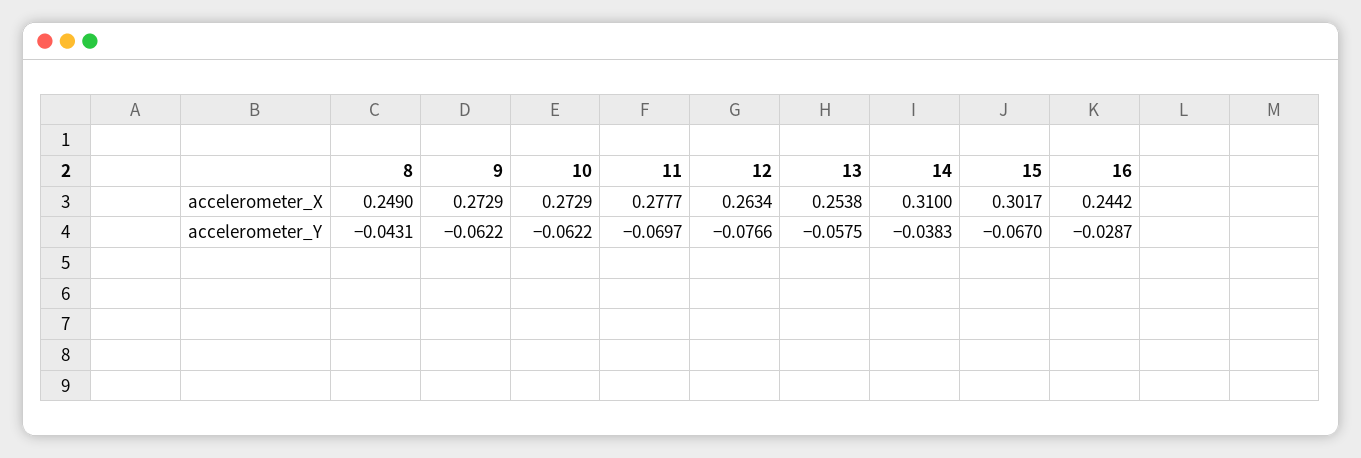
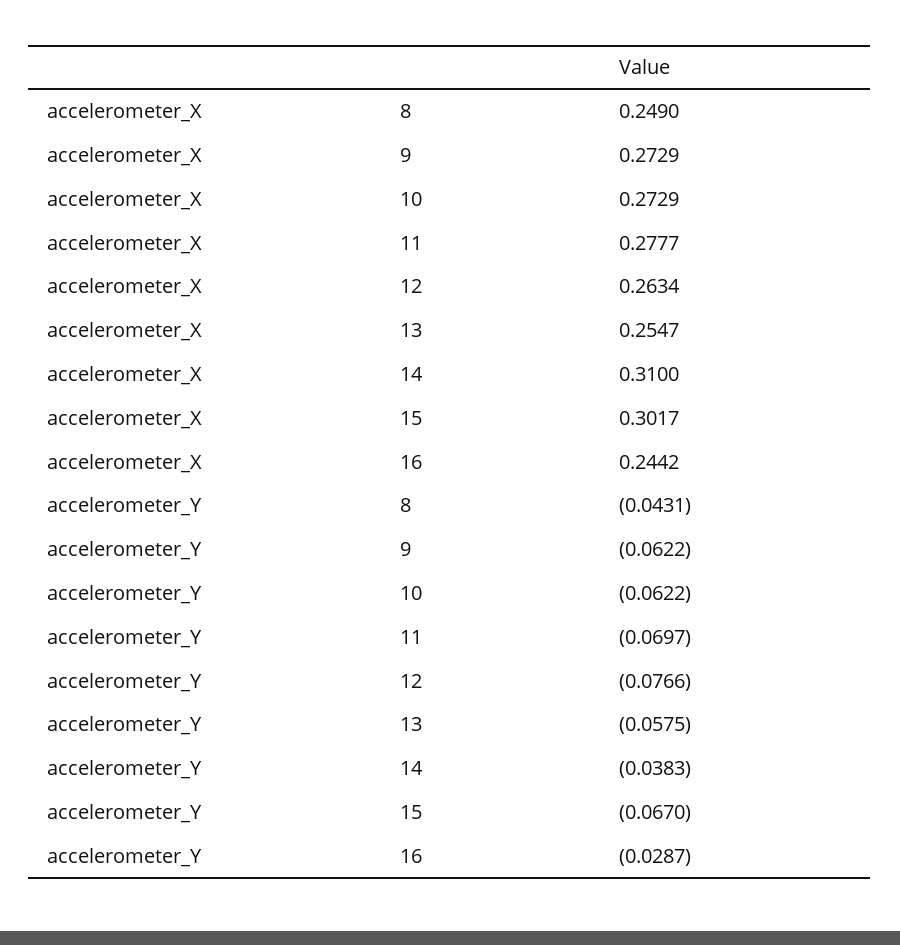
  {
    "8": {
      "accelerometer_X": 0.249,
      "accelerometer_Y": -0.0431
    },
    "9": {
      "accelerometer_X": 0.2729,
      "accelerometer_Y": -0.0622
    },
    "10": {
      "accelerometer_X": 0.2729,
      "accelerometer_Y": -0.0622
    },
    "11": {
      "accelerometer_X": 0.2777,
      "accelerometer_Y": -0.0697
    },
    "12": {
      "accelerometer_X": 0.2634,
      "accelerometer_Y": -0.0766
    },
    "13": {
-     "accelerometer_X": 0.2538,
+     "accelerometer_X": 0.2547,
      "accelerometer_Y": -0.0575
    },
    "14": {
      "accelerometer_X": 0.31,
      "accelerometer_Y": -0.0383
    },
    "15": {
      "accelerometer_X": 0.3017,
      "accelerometer_Y": -0.067
    },
    "16": {
      "accelerometer_X": 0.2442,
      "accelerometer_Y": -0.0287
    }
  }

